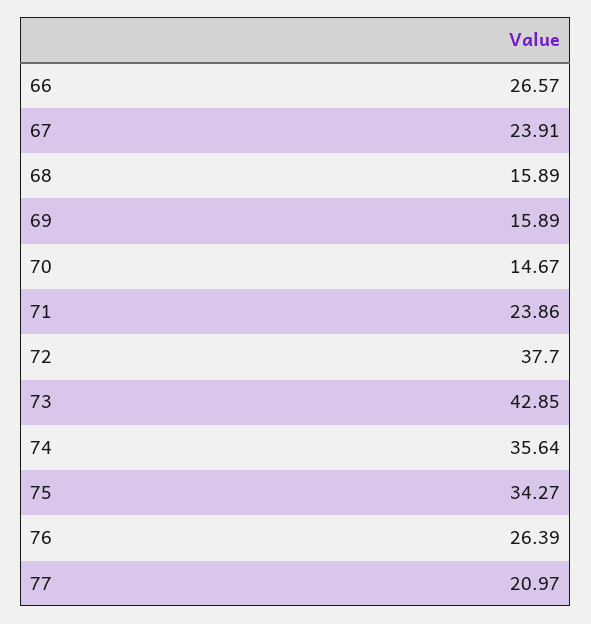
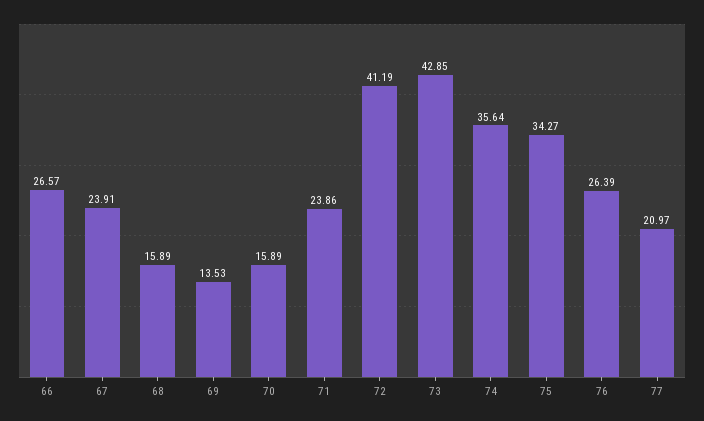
  {
    "66": 26.57,
    "67": 23.91,
    "68": 15.89,
-   "69": 15.89,
+   "69": 13.53,
-   "70": 14.67,
+   "70": 15.89,
    "71": 23.86,
-   "72": 37.7,
+   "72": 41.19,
    "73": 42.85,
    "74": 35.64,
    "75": 34.27,
    "76": 26.39,
    "77": 20.97
  }

